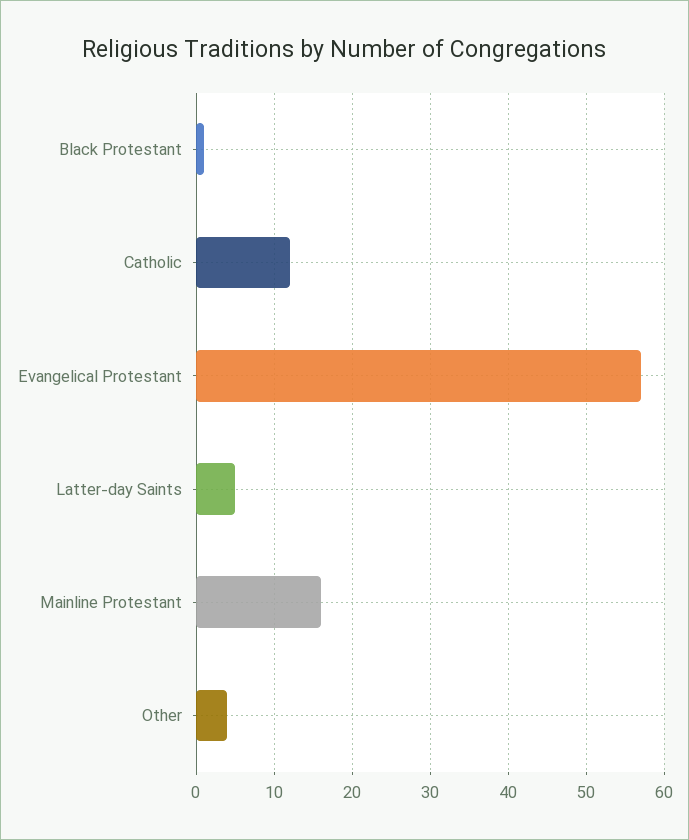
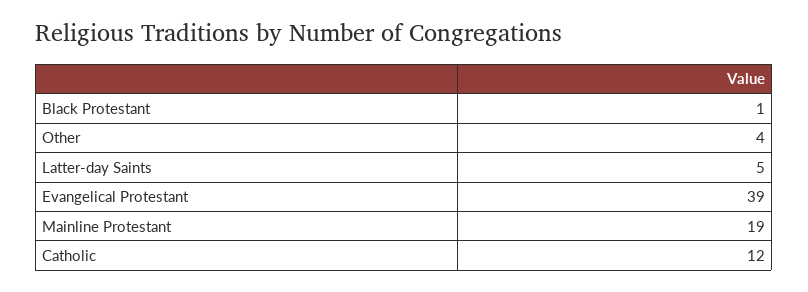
  {
    "Black Protestant": 1,
    "Catholic": 12,
-   "Evangelical Protestant": 57,
+   "Evangelical Protestant": 39,
    "Latter-day Saints": 5,
-   "Mainline Protestant": 16,
+   "Mainline Protestant": 19,
    "Other": 4
  }

